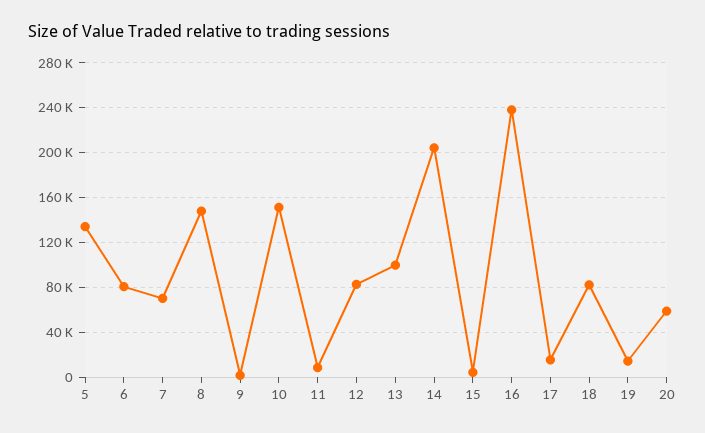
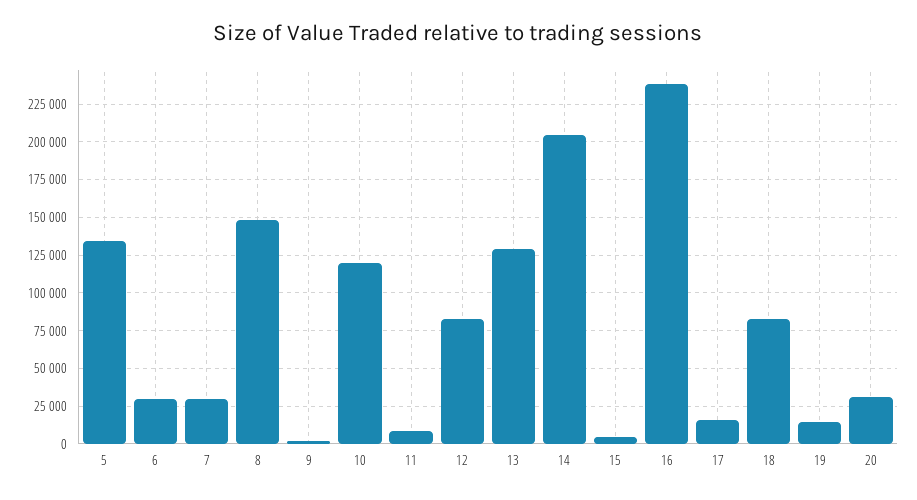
  {
    "5": 135000,
-   "6": 80000,
+   "6": 30000,
-   "7": 70000,
+   "7": 30000,
    "8": 150000,
    "9": 0,
-   "10": 150000,
+   "10": 120000,
    "11": 10000,
    "12": 85000,
-   "13": 100000,
+   "13": 130000,
    "14": 205000,
    "15": 5000,
    "16": 240000,
    "17": 15000,
    "18": 80000,
    "19": 15000,
-   "20": 60000
+   "20": 30000
  }

